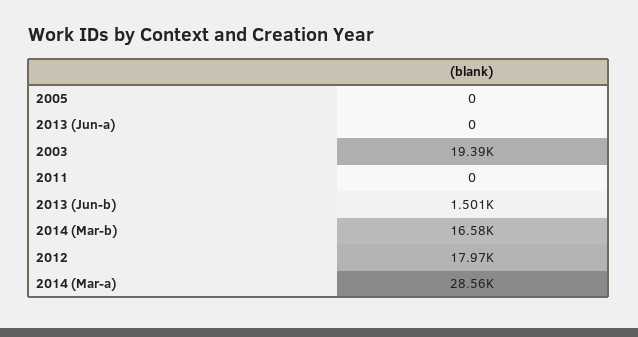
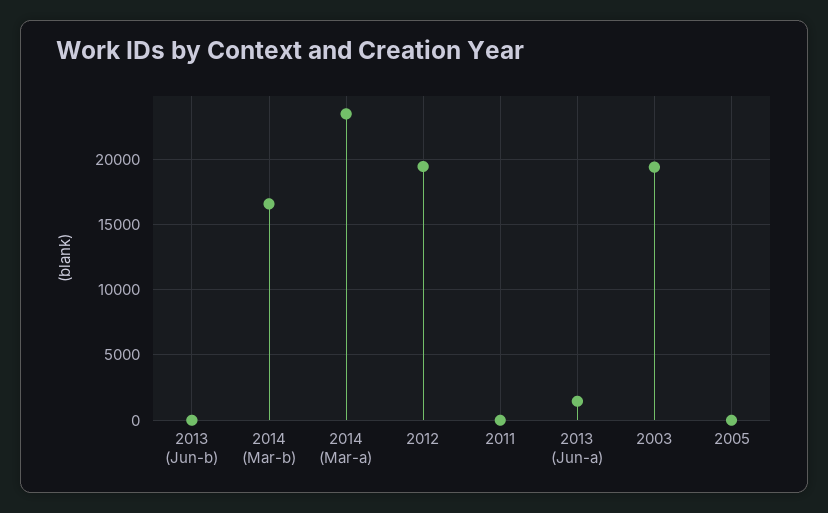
  {
    "2005": 0,
-   "2013 (Jun-a)": 0,
+   "2013 (Jun-a)": 1500,
    "2003": 19390,
    "2011": 0,
-   "2013 (Jun-b)": 1501,
+   "2013 (Jun-b)": 0,
    "2014 (Mar-b)": 16580,
-   "2012": 17970,
+   "2012": 19500,
-   "2014 (Mar-a)": 28560
+   "2014 (Mar-a)": 23500
  }

